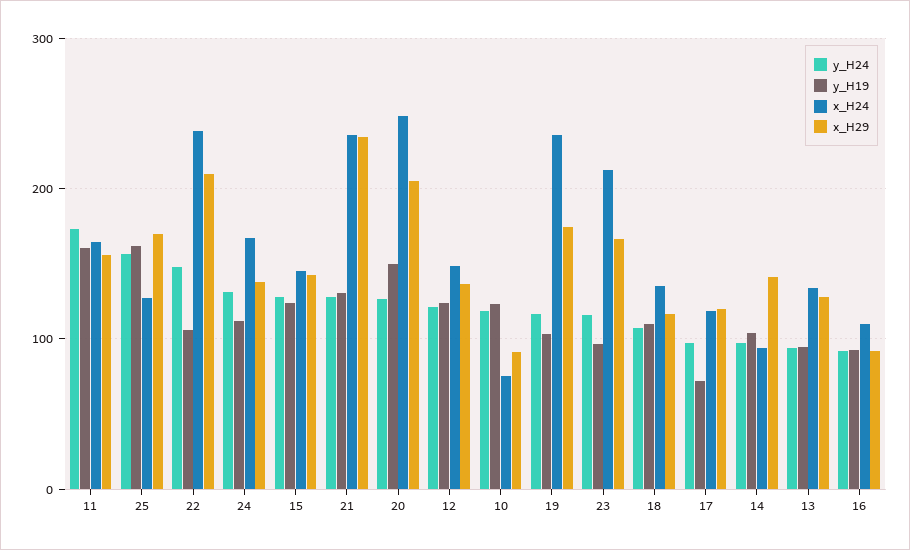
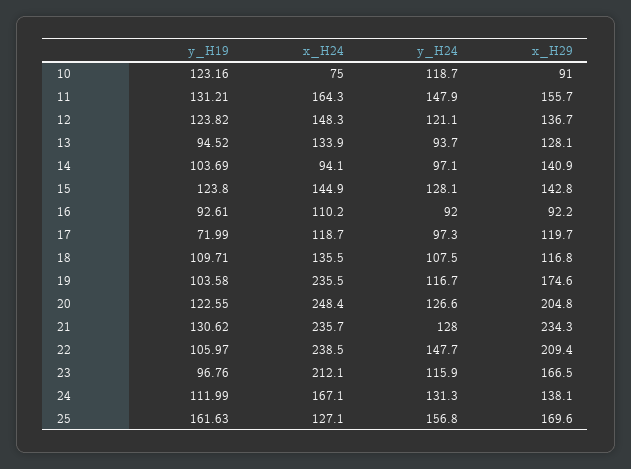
  {
    "y_H24": {
-     "11": 170,
+     "11": 147.9,
      "25": 156.8,
      "22": 147.7,
      "24": 131.3,
      "15": 128.1,
      "21": 128,
      "20": 126.6,
      "12": 121.1,
      "10": 118.7,
      "19": 116.7,
      "23": 115.9,
      "18": 107.5,
      "17": 97.3,
      "14": 97.1,
      "13": 93.7,
      "16": 92
    },
    "y_H19": {
-     "11": 160,
+     "11": 131.21,
      "25": 161.63,
      "22": 105.97,
      "24": 111.99,
      "15": 123.8,
      "21": 130.62,
-     "20": 150,
+     "20": 122.55,
      "12": 123.82,
      "10": 123.16,
      "19": 103.58,
      "23": 96.76,
      "18": 109.71,
      "17": 71.99,
      "14": 103.69,
      "13": 94.52,
      "16": 92.61
    },
    "x_H24": {
      "11": 164.3,
      "25": 127.1,
      "22": 238.5,
      "24": 167.1,
      "15": 144.9,
      "21": 235.7,
      "20": 248.4,
      "12": 148.3,
      "10": 75,
      "19": 235.5,
      "23": 212.1,
      "18": 135.5,
      "17": 118.7,
      "14": 94.1,
      "13": 133.9,
      "16": 110.2
    },
    "x_H29": {
      "11": 155.7,
      "25": 169.6,
      "22": 209.4,
      "24": 138.1,
      "15": 142.8,
      "21": 234.3,
      "20": 204.8,
      "12": 136.7,
      "10": 91,
      "19": 174.6,
      "23": 166.5,
      "18": 116.8,
      "17": 119.7,
      "14": 140.9,
      "13": 128.1,
      "16": 92.2
    }
  }

